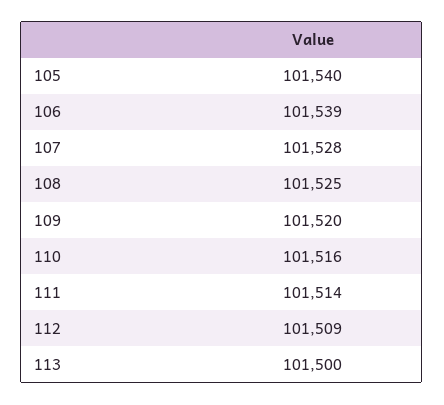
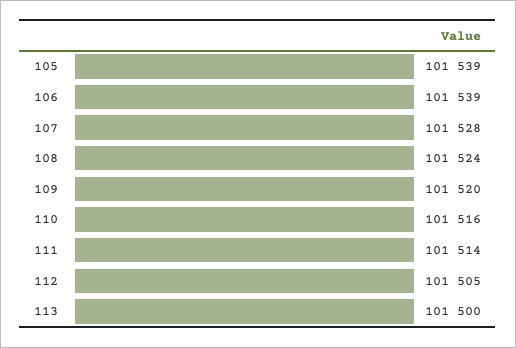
  {
-   "105": 101540,
+   "105": 101539,
    "106": 101539,
    "107": 101528,
-   "108": 101525,
+   "108": 101524,
    "109": 101520,
    "110": 101516,
    "111": 101514,
-   "112": 101509,
+   "112": 101505,
    "113": 101500
  }

